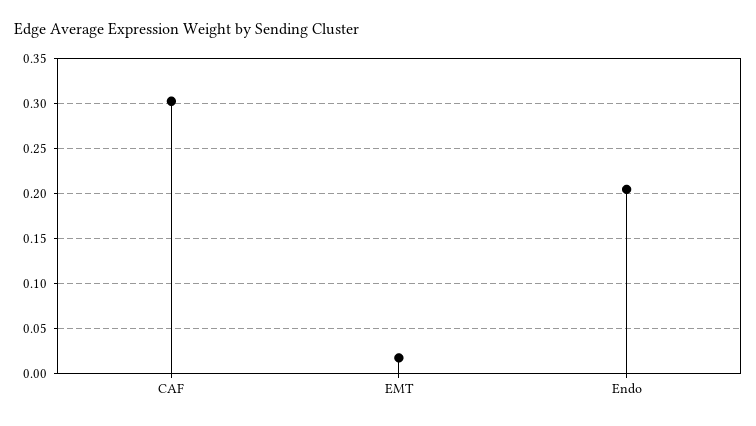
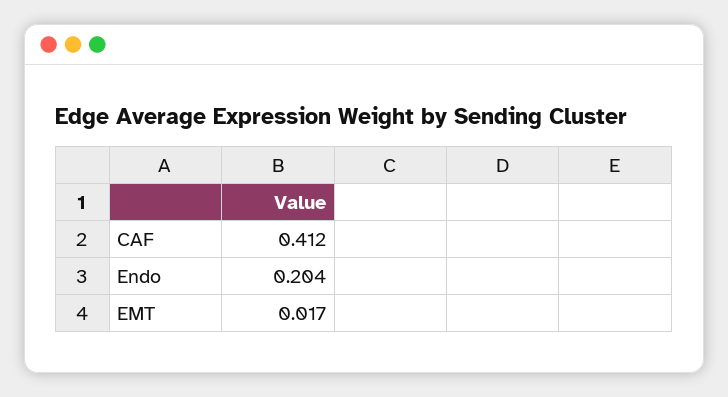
  {
-   "CAF": 0.3,
+   "CAF": 0.412,
    "EMT": 0.017,
    "Endo": 0.204
  }

